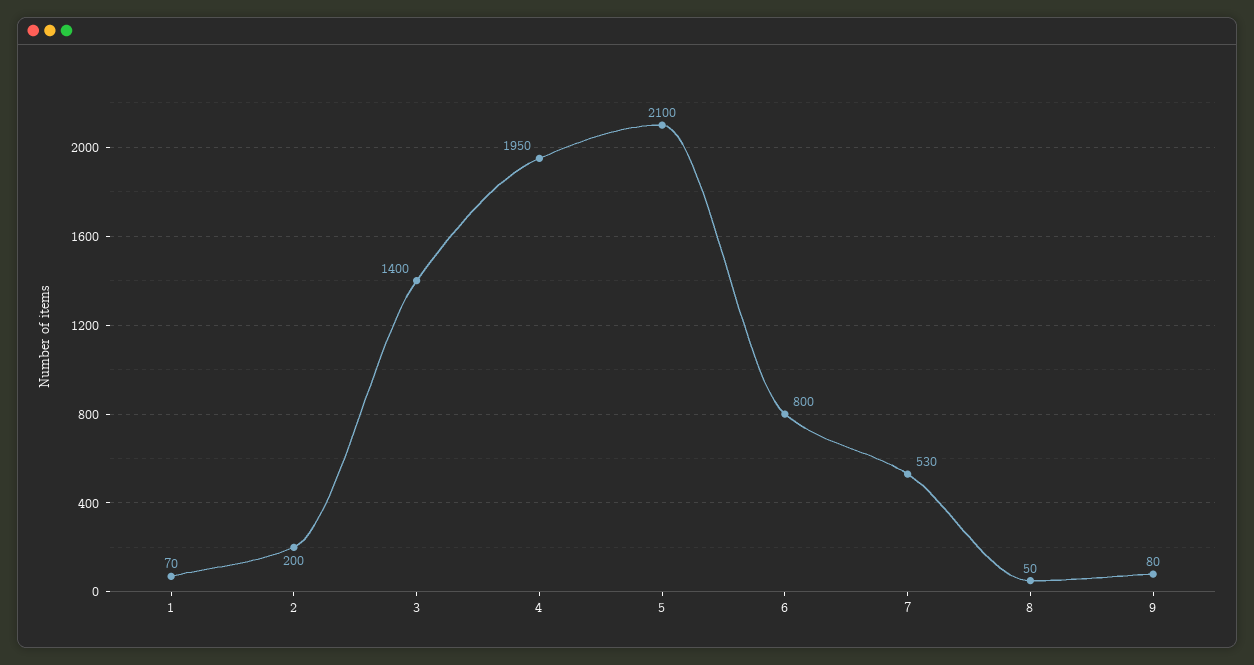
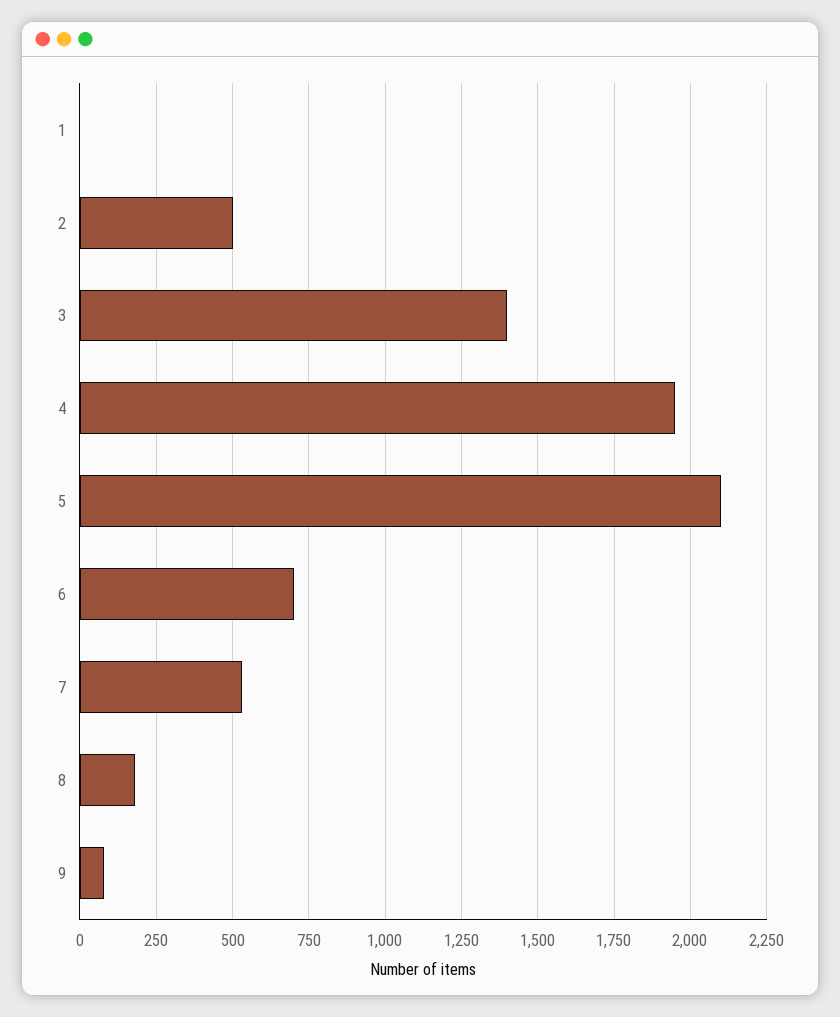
  {
-   "1": 70,
+   "1": 0,
-   "2": 200,
+   "2": 500,
    "3": 1400,
    "4": 1950,
    "5": 2100,
-   "6": 800,
+   "6": 700,
    "7": 530,
-   "8": 50,
+   "8": 175,
    "9": 80
  }

